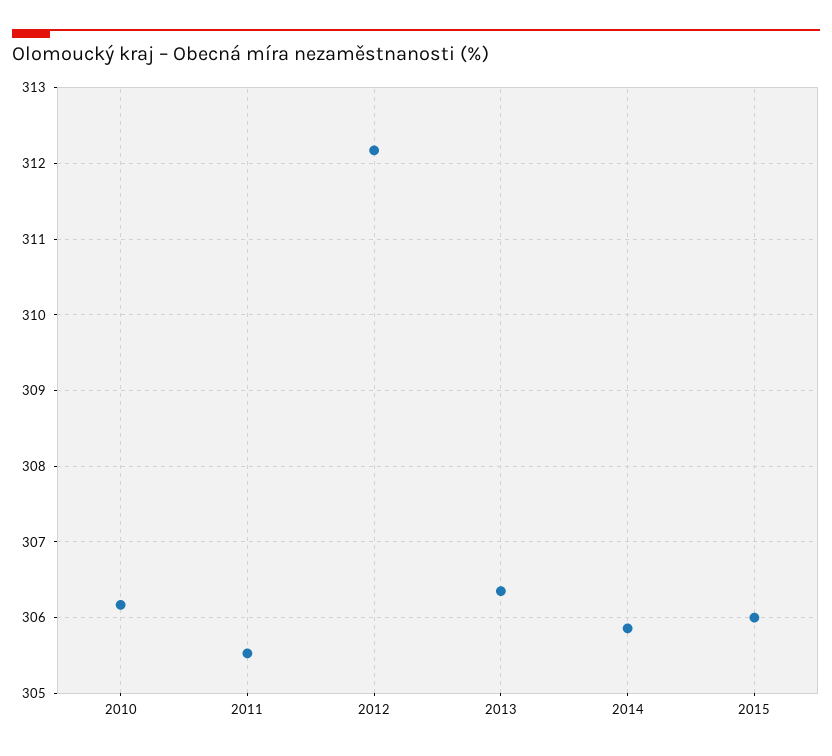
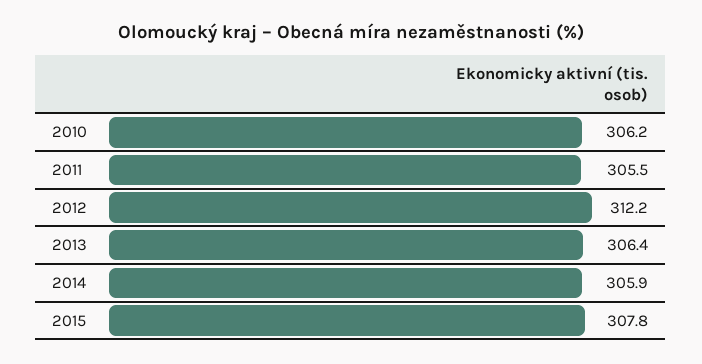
  {
    "2010": 306.2,
    "2011": 305.5,
    "2012": 312.2,
    "2013": 306.4,
    "2014": 305.9,
-   "2015": 306
+   "2015": 307.8
  }

